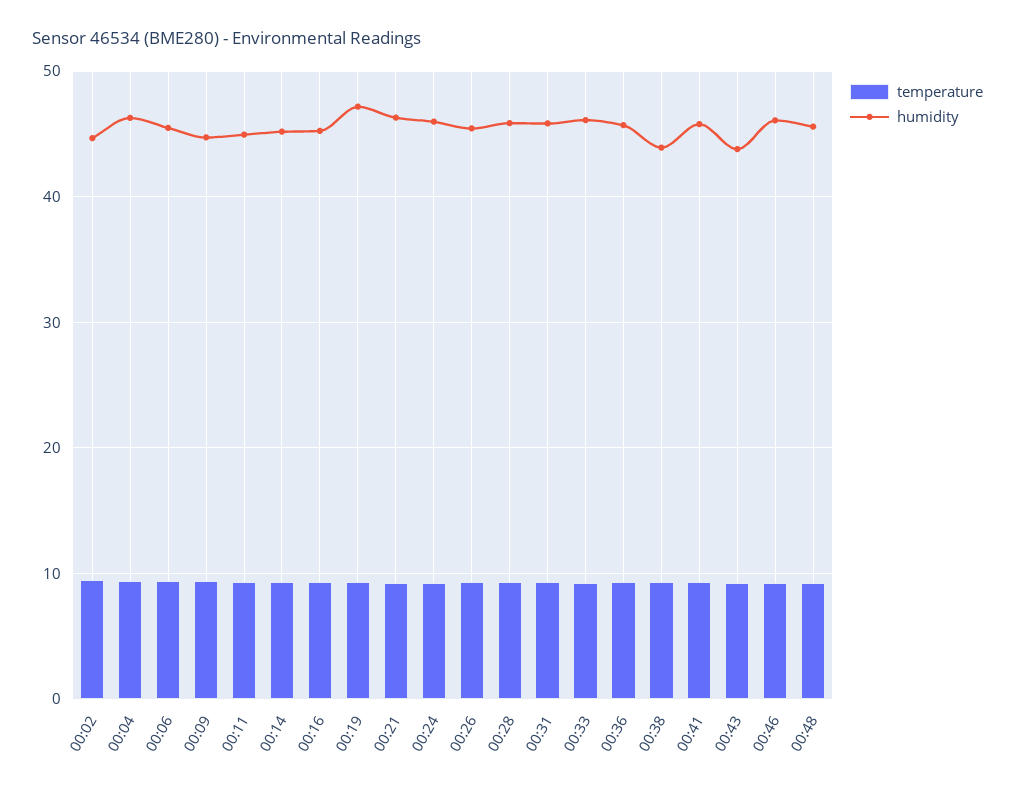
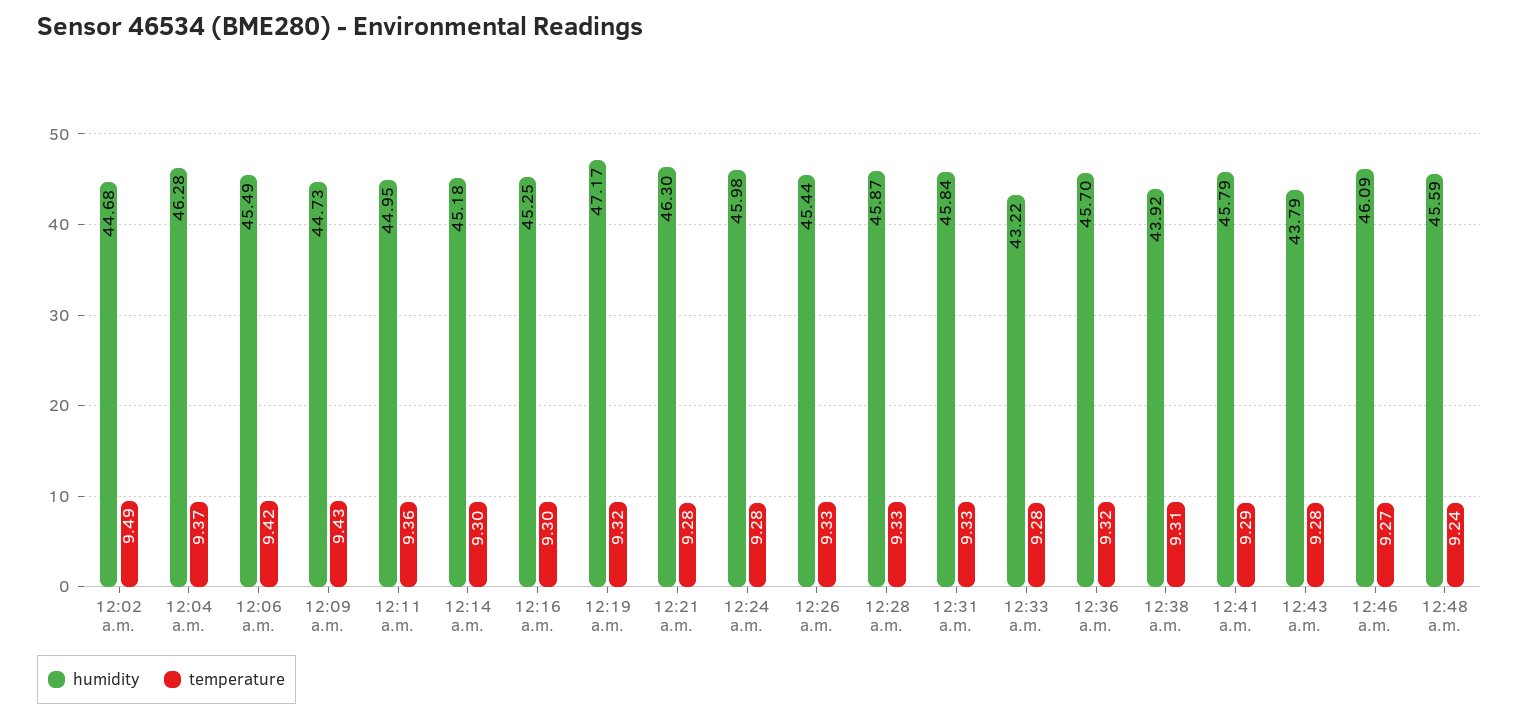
  {
    "temperature": {
      "00:02": 9.49,
      "00:04": 9.37,
      "00:06": 9.42,
      "00:09": 9.43,
      "00:11": 9.36,
      "00:14": 9.3,
      "00:16": 9.3,
      "00:19": 9.32,
      "00:21": 9.28,
      "00:24": 9.28,
      "00:26": 9.33,
      "00:28": 9.33,
      "00:31": 9.33,
      "00:33": 9.28,
      "00:36": 9.32,
      "00:38": 9.31,
      "00:41": 9.29,
      "00:43": 9.28,
      "00:46": 9.27,
      "00:48": 9.24
    },
    "humidity": {
      "00:02": 44.68,
      "00:04": 46.28,
      "00:06": 45.49,
      "00:09": 44.73,
      "00:11": 44.95,
      "00:14": 45.18,
      "00:16": 45.25,
      "00:19": 47.17,
      "00:21": 46.3,
      "00:24": 45.98,
      "00:26": 45.44,
      "00:28": 45.87,
      "00:31": 45.84,
-     "00:33": 46,
+     "00:33": 43.22,
      "00:36": 45.7,
      "00:38": 43.92,
      "00:41": 45.79,
      "00:43": 43.79,
      "00:46": 46.09,
      "00:48": 45.59
    }
  }

